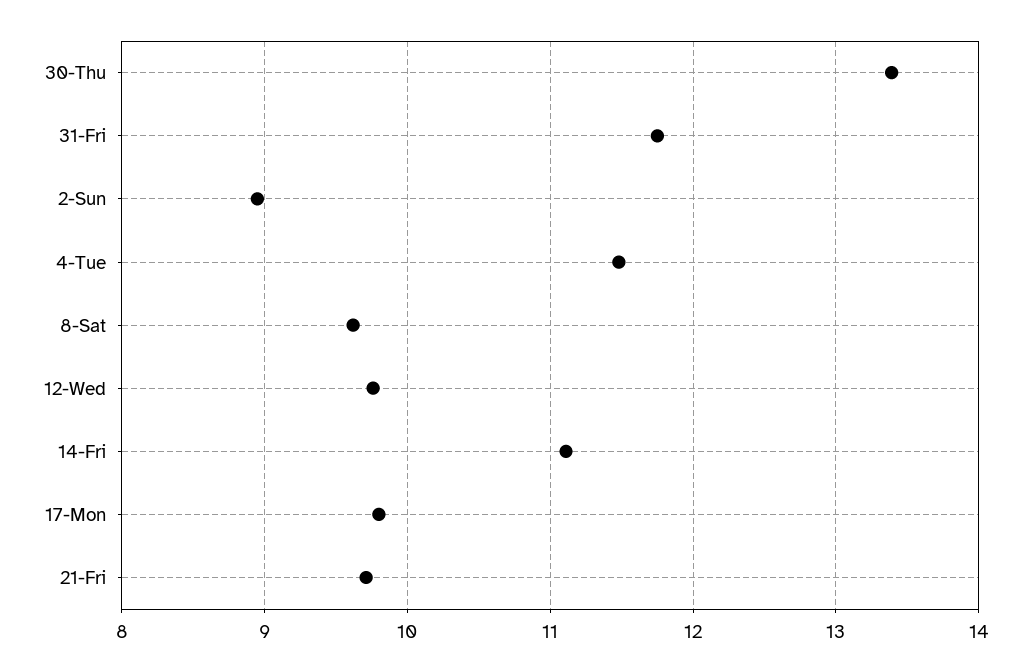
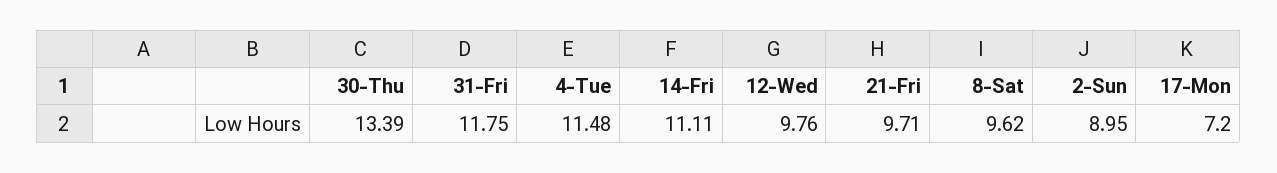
  {
    "30-Thu": 13.39,
    "31-Fri": 11.75,
    "2-Sun": 8.95,
    "4-Tue": 11.48,
    "8-Sat": 9.62,
    "12-Wed": 9.76,
    "14-Fri": 11.11,
-   "17-Mon": 9.8,
+   "17-Mon": 7.2,
    "21-Fri": 9.71
  }

